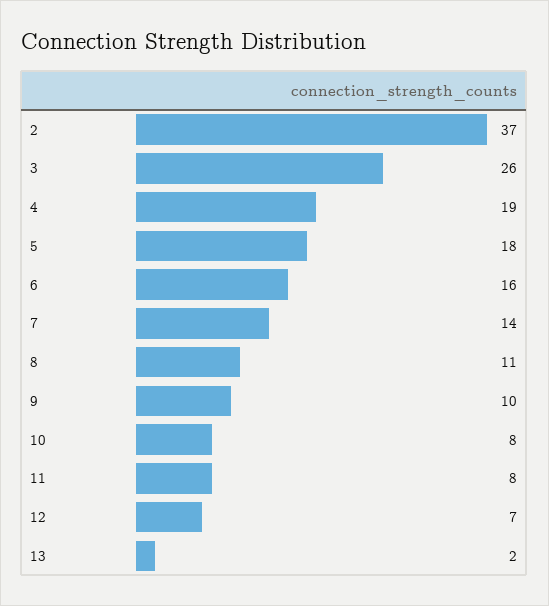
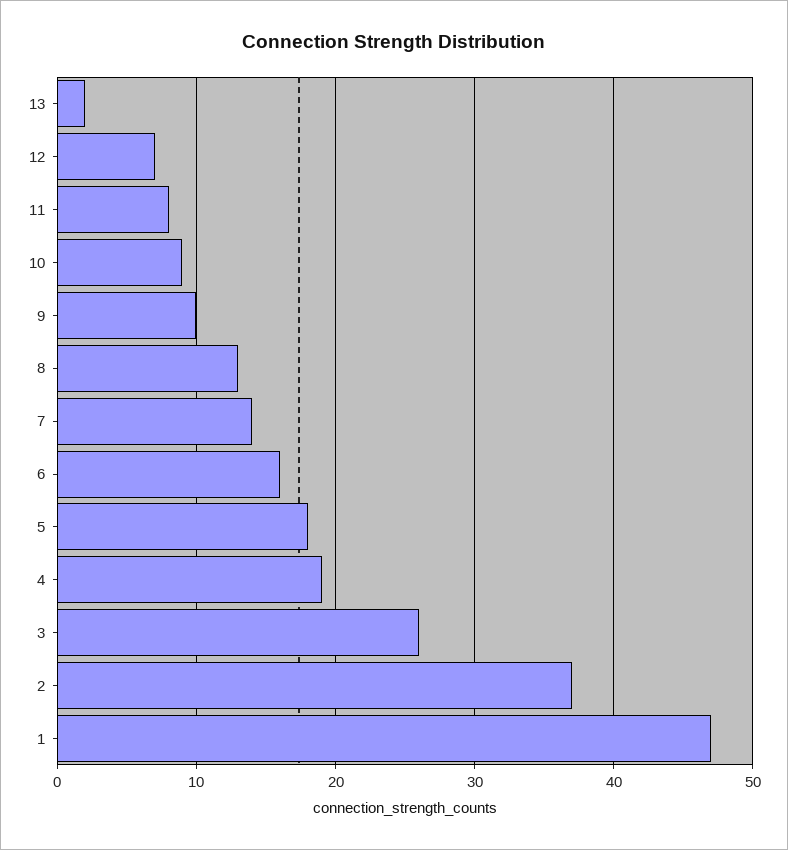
  {
    "2": 37,
    "3": 26,
    "4": 19,
    "5": 18,
    "6": 16,
    "7": 14,
-   "8": 11,
+   "8": 13,
    "9": 10,
-   "10": 8,
+   "10": 9,
    "11": 8,
    "12": 7,
-   "13": 2
+   "13": 2,
+   "1": 47
  }

